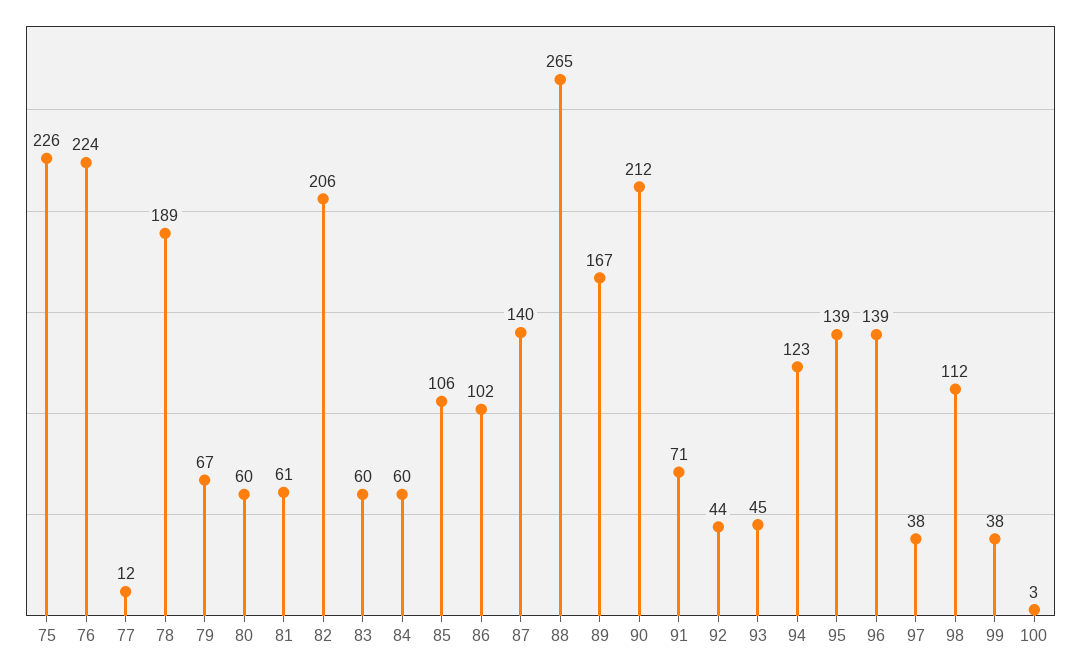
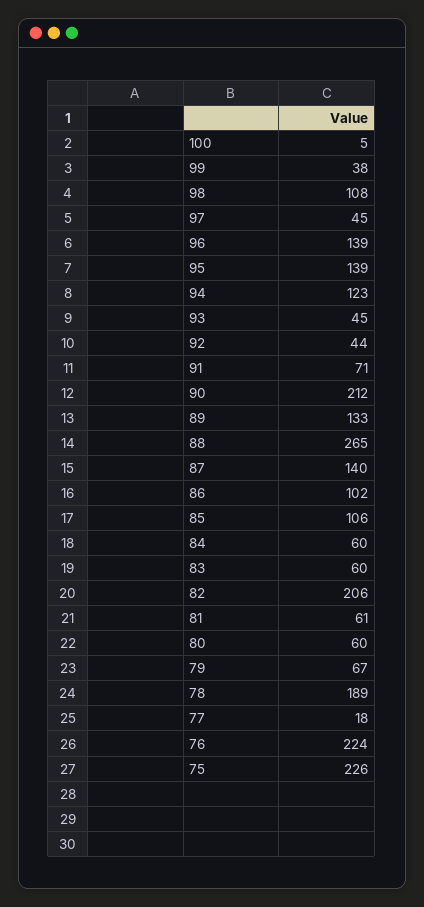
  {
    "75": 226,
    "76": 224,
-   "77": 12,
+   "77": 18,
    "78": 189,
    "79": 67,
    "80": 60,
    "81": 61,
    "82": 206,
    "83": 60,
    "84": 60,
    "85": 106,
    "86": 102,
    "87": 140,
    "88": 265,
-   "89": 167,
+   "89": 133,
    "90": 212,
    "91": 71,
    "92": 44,
    "93": 45,
    "94": 123,
    "95": 139,
    "96": 139,
-   "97": 38,
+   "97": 45,
-   "98": 112,
+   "98": 108,
    "99": 38,
-   "100": 3
+   "100": 5
  }

